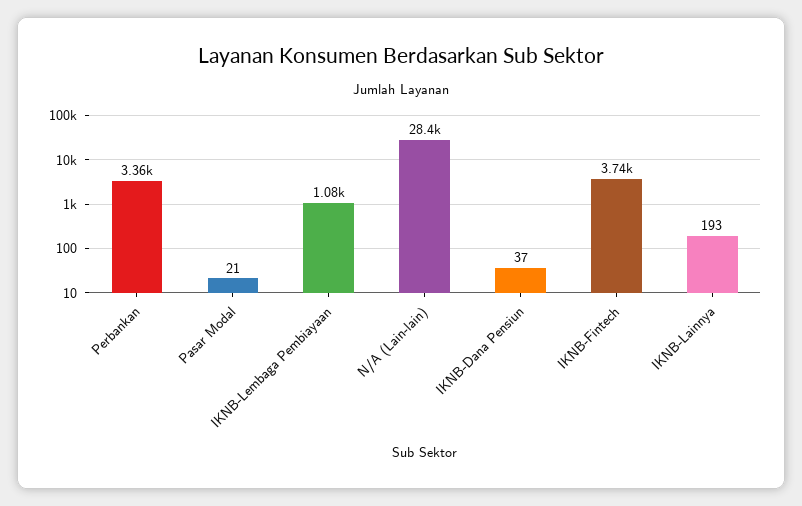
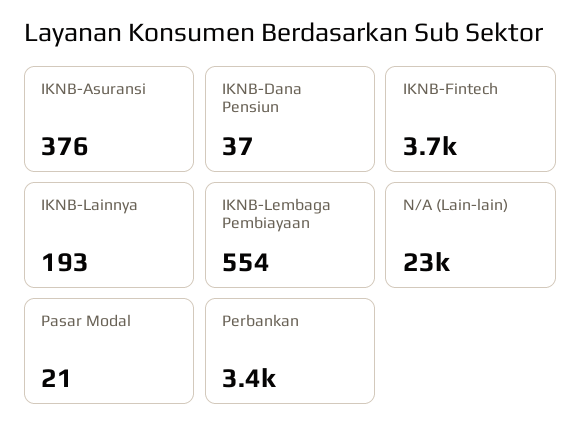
  {
    "Perbankan": 3360,
    "Pasar Modal": 21,
-   "IKNB-Lembaga Pembiayaan": 1080,
+   "IKNB-Lembaga Pembiayaan": 554,
-   "N/A (Lain-lain)": 28400,
+   "N/A (Lain-lain)": 23000,
    "IKNB-Dana Pensiun": 37,
    "IKNB-Fintech": 3740,
-   "IKNB-Lainnya": 193
+   "IKNB-Lainnya": 193,
+   "IKNB-Asuransi": 376
  }

